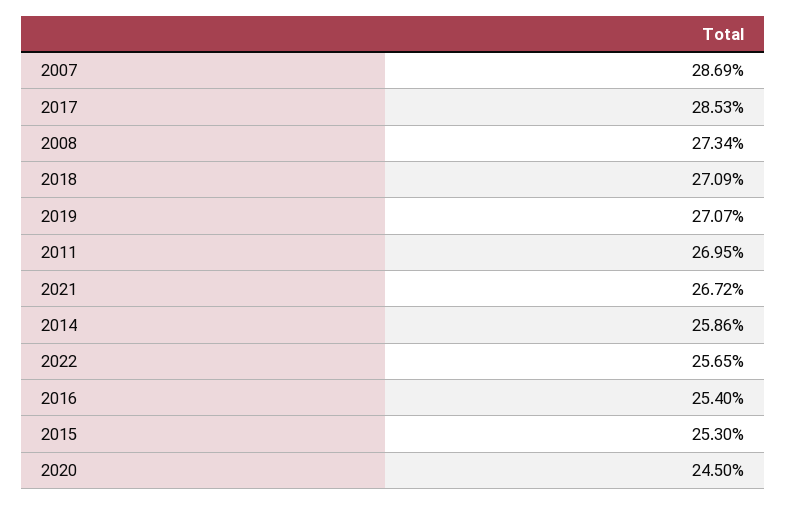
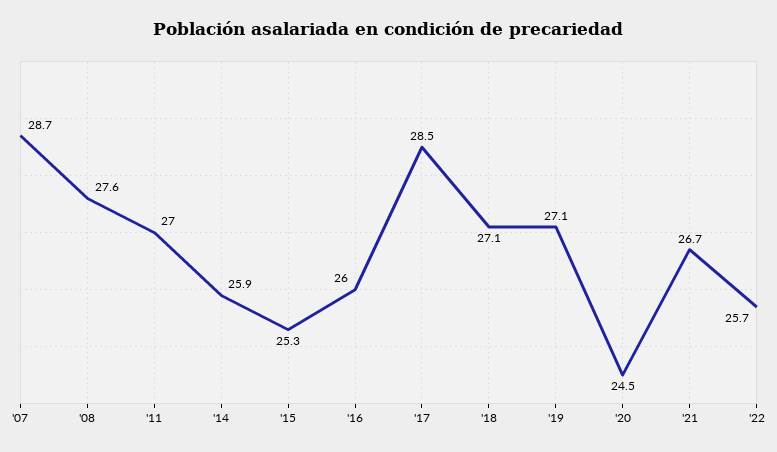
  {
    "2007": 28.69,
    "2017": 28.53,
-   "2008": 27.34,
+   "2008": 27.6,
    "2018": 27.09,
    "2019": 27.07,
    "2011": 26.95,
    "2021": 26.72,
    "2014": 25.86,
    "2022": 25.65,
-   "2016": 25.4,
+   "2016": 26,
    "2015": 25.3,
    "2020": 24.5
  }

